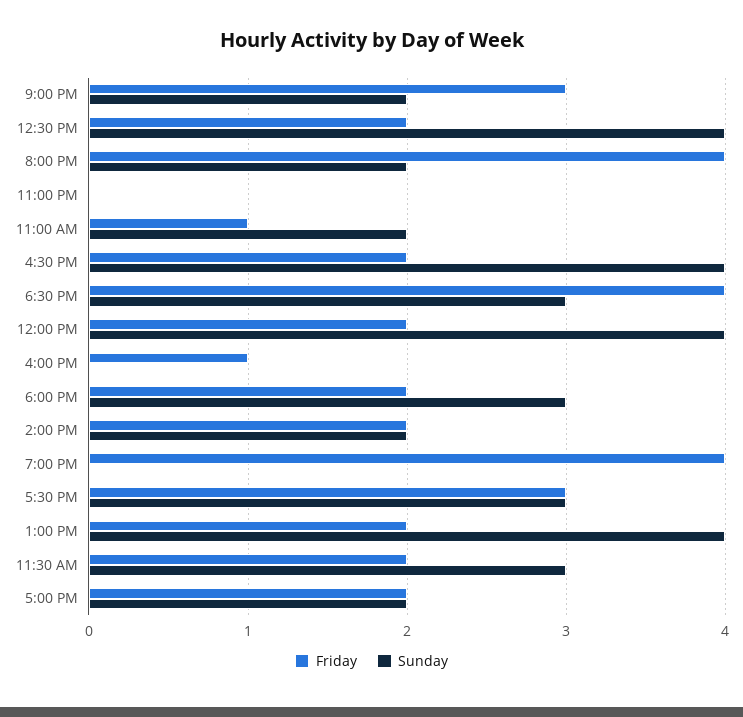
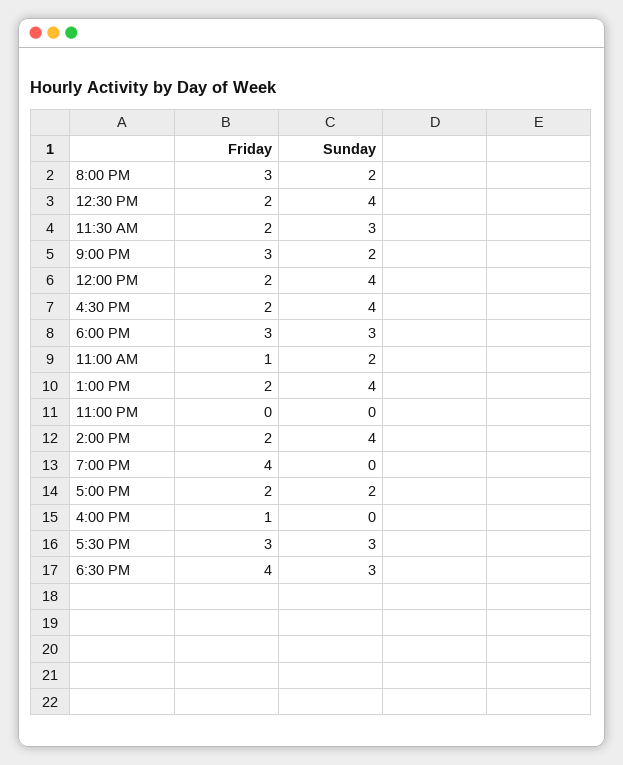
  {
    "Friday": {
      "9:00 PM": 3,
      "12:30 PM": 2,
-     "8:00 PM": 4,
+     "8:00 PM": 3,
      "11:00 PM": 0,
      "11:00 AM": 1,
      "4:30 PM": 2,
      "6:30 PM": 4,
      "12:00 PM": 2,
      "4:00 PM": 1,
-     "6:00 PM": 2,
+     "6:00 PM": 3,
      "2:00 PM": 2,
      "7:00 PM": 4,
      "5:30 PM": 3,
      "1:00 PM": 2,
      "11:30 AM": 2,
      "5:00 PM": 2
    },
    "Sunday": {
      "9:00 PM": 2,
      "12:30 PM": 4,
      "8:00 PM": 2,
      "11:00 PM": 0,
      "11:00 AM": 2,
      "4:30 PM": 4,
      "6:30 PM": 3,
      "12:00 PM": 4,
      "4:00 PM": 0,
      "6:00 PM": 3,
-     "2:00 PM": 2,
+     "2:00 PM": 4,
      "7:00 PM": 0,
      "5:30 PM": 3,
      "1:00 PM": 4,
      "11:30 AM": 3,
      "5:00 PM": 2
    }
  }

